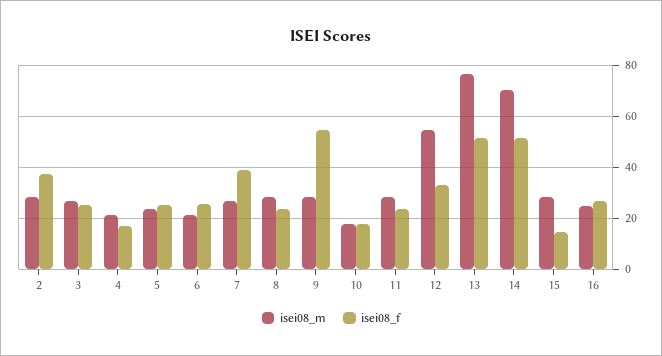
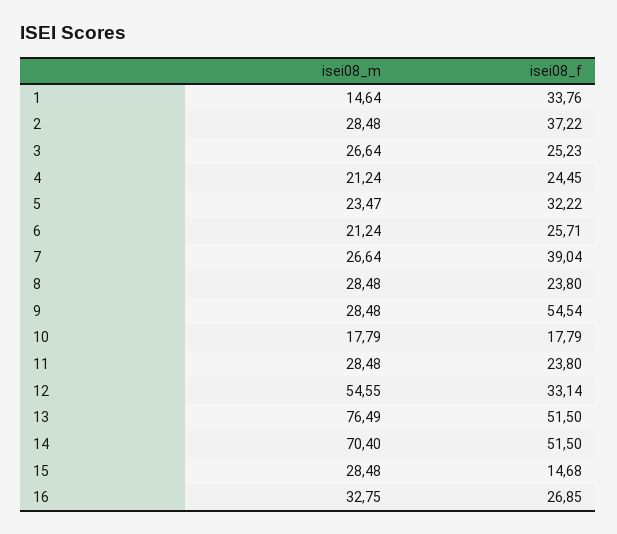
  {
    "isei08_m": {
      "2": 28.48,
      "3": 26.64,
      "4": 21.24,
      "5": 23.47,
      "6": 21.24,
      "7": 26.64,
      "8": 28.48,
      "9": 28.48,
      "10": 17.79,
      "11": 28.48,
      "12": 54.55,
      "13": 76.49,
      "14": 70.4,
      "15": 28.48,
-     "16": 25
+     "16": 32.75,
+     "1": 14.64
    },
    "isei08_f": {
      "2": 37.22,
      "3": 25.23,
-     "4": 17.5,
+     "4": 24.45,
-     "5": 25,
+     "5": 32.22,
      "6": 25.71,
      "7": 39.04,
      "8": 23.8,
      "9": 54.54,
      "10": 17.79,
      "11": 23.8,
      "12": 33.14,
      "13": 51.5,
      "14": 51.5,
      "15": 14.68,
-     "16": 26.85
+     "16": 26.85,
+     "1": 33.76
    }
  }

